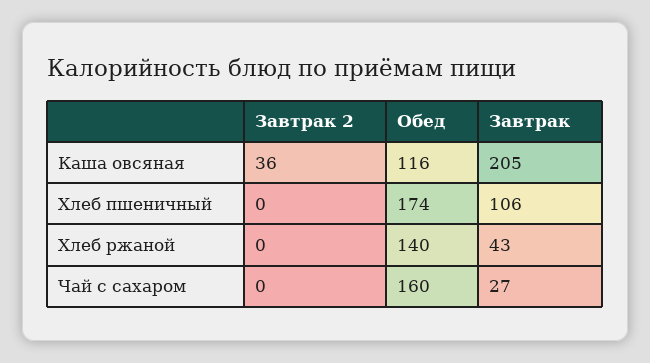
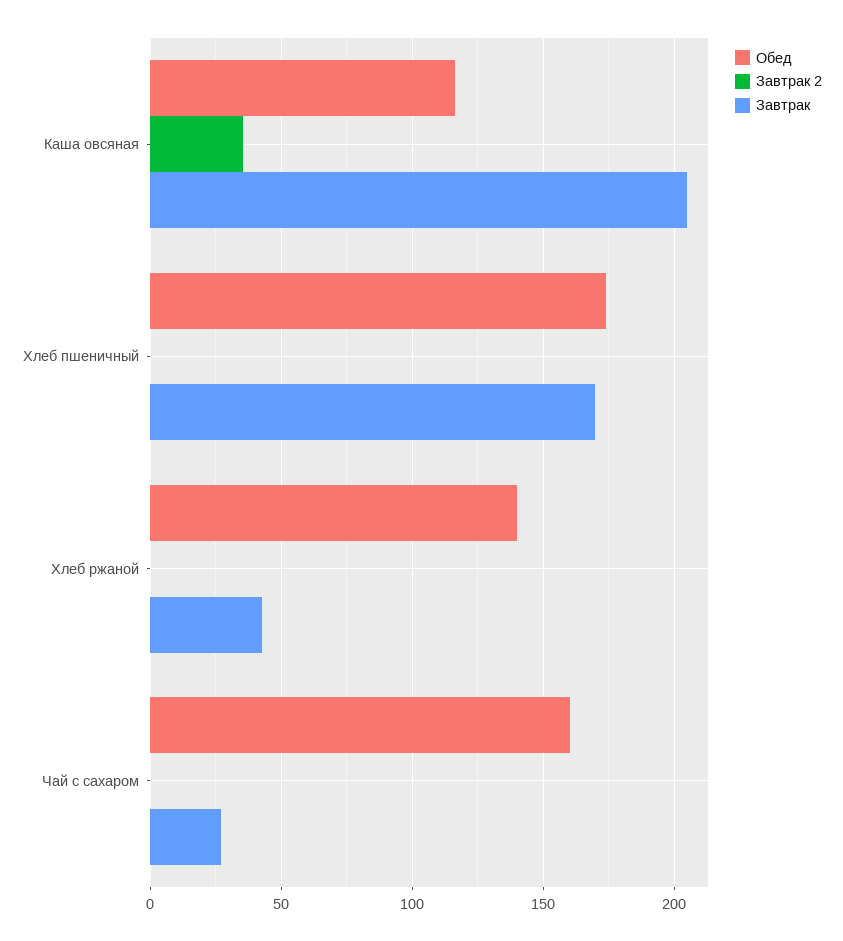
  {
    "Завтрак 2": {
      "Каша овсяная": 36,
      "Хлеб пшеничный": 0,
      "Хлеб ржаной": 0,
      "Чай с сахаром": 0
    },
    "Обед": {
      "Каша овсяная": 116,
      "Хлеб пшеничный": 174,
      "Хлеб ржаной": 140,
      "Чай с сахаром": 160
    },
    "Завтрак": {
      "Каша овсяная": 205,
-     "Хлеб пшеничный": 106,
+     "Хлеб пшеничный": 170,
      "Хлеб ржаной": 43,
      "Чай с сахаром": 27
    }
  }

